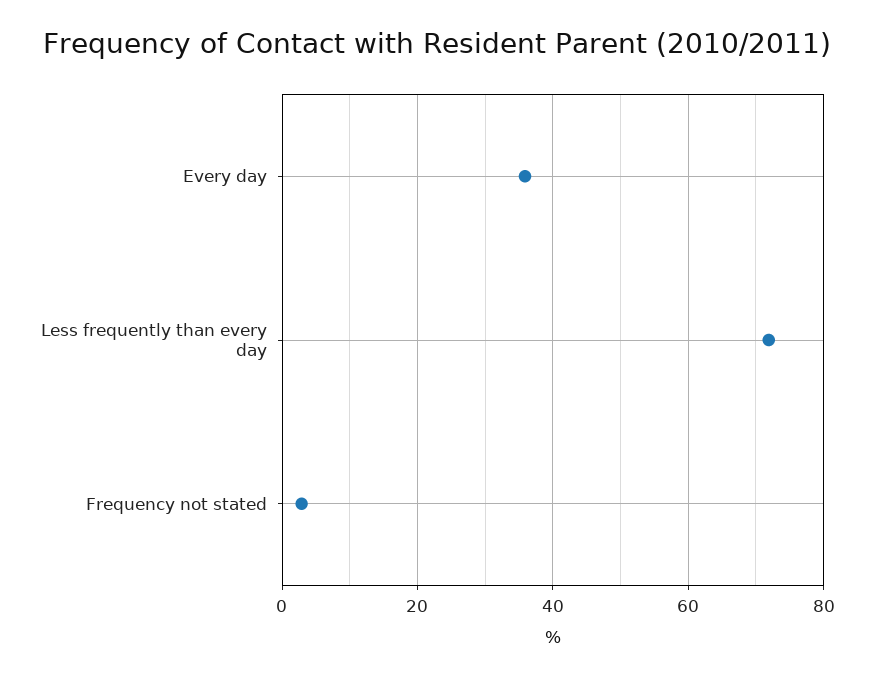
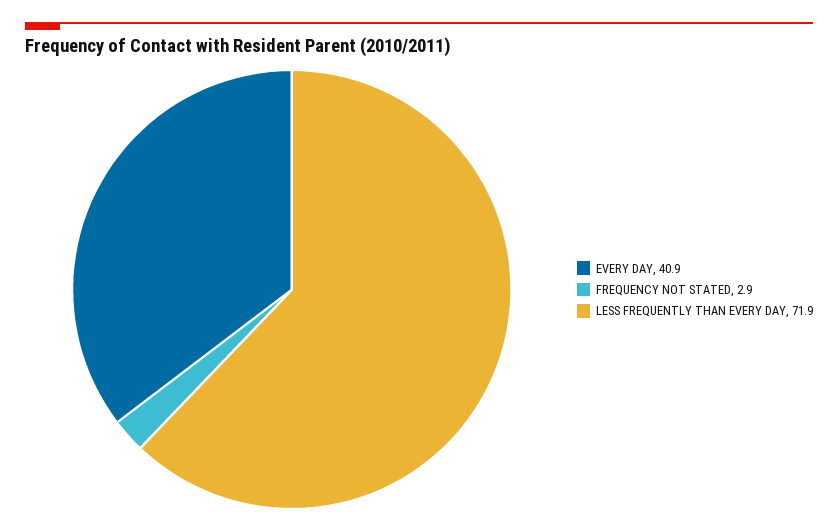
  {
-   "Every day": 36,
+   "Every day": 40.9,
    "Less frequently than every day": 71.9,
    "Frequency not stated": 2.9
  }

